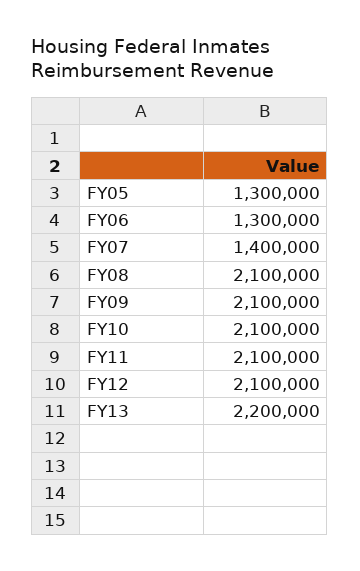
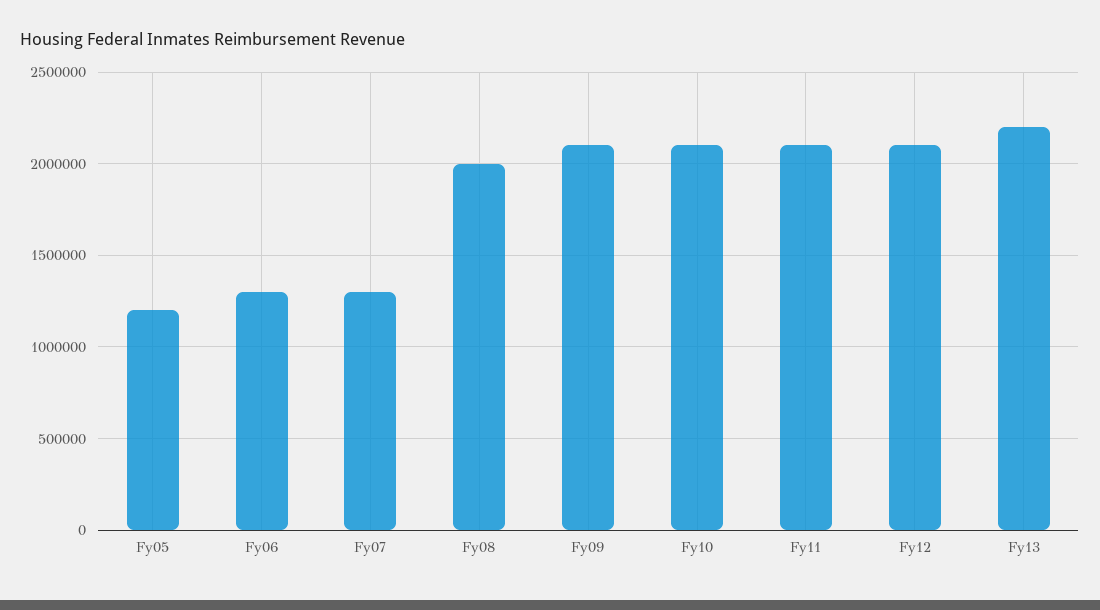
  {
-   "FY05": 1300000,
+   "FY05": 1200000,
    "FY06": 1300000,
-   "FY07": 1400000,
+   "FY07": 1300000,
-   "FY08": 2100000,
+   "FY08": 2000000,
    "FY09": 2100000,
    "FY10": 2100000,
    "FY11": 2100000,
    "FY12": 2100000,
    "FY13": 2200000
  }

